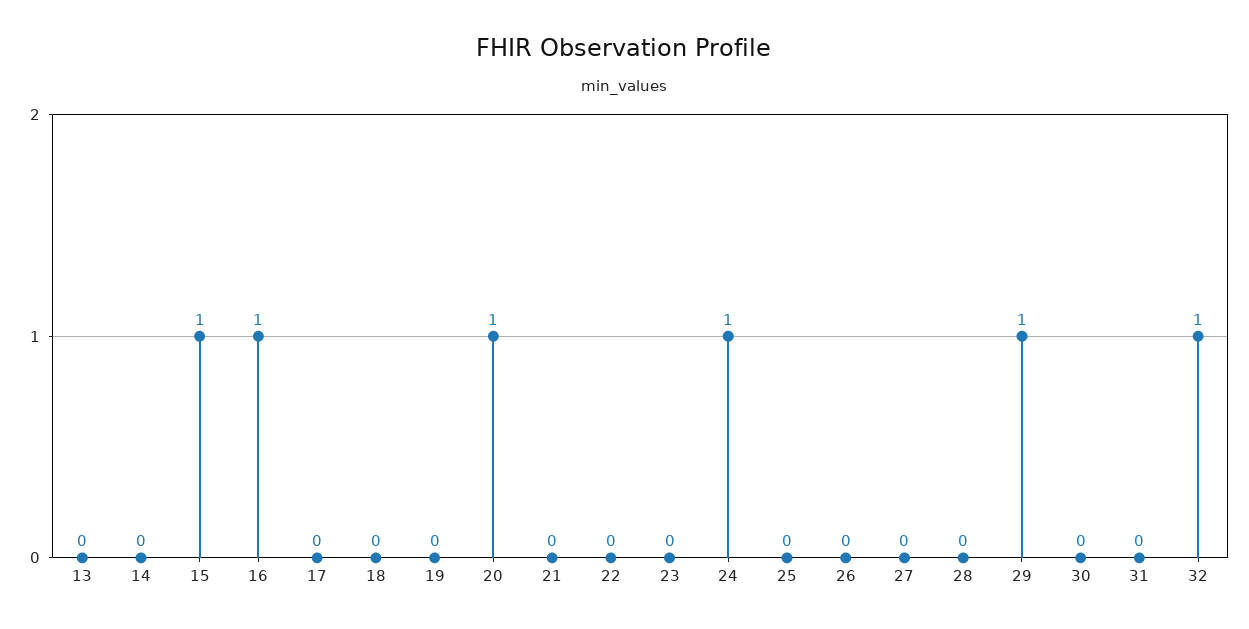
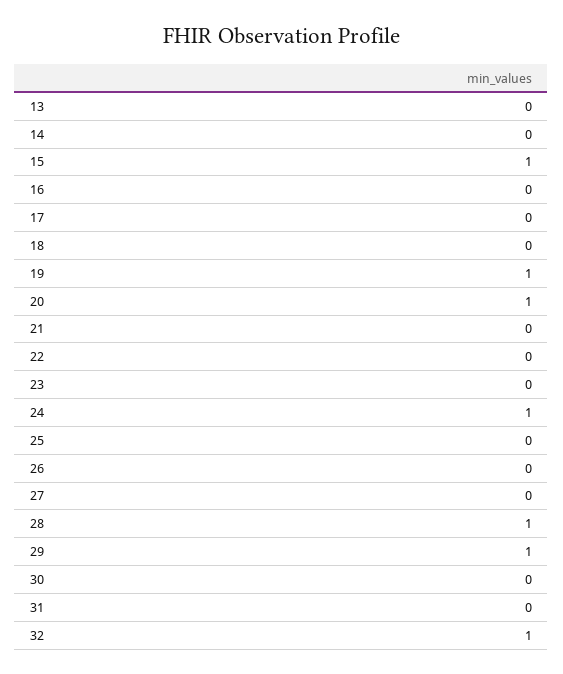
  {
    "13": 0,
    "14": 0,
    "15": 1,
-   "16": 1,
+   "16": 0,
    "17": 0,
    "18": 0,
-   "19": 0,
+   "19": 1,
    "20": 1,
    "21": 0,
    "22": 0,
    "23": 0,
    "24": 1,
    "25": 0,
    "26": 0,
    "27": 0,
-   "28": 0,
+   "28": 1,
    "29": 1,
    "30": 0,
    "31": 0,
    "32": 1
  }

